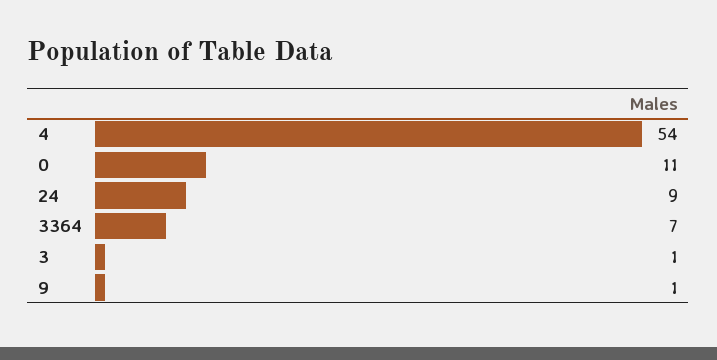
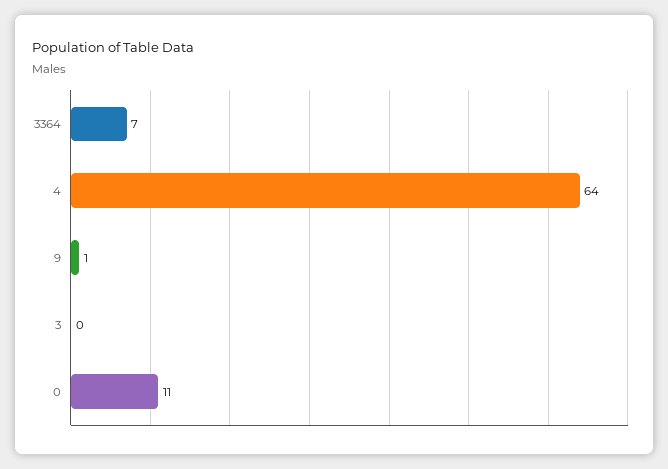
  {
-   "4": 54,
+   "4": 64,
    "0": 11,
-   "24": 9,
    "3364": 7,
-   "3": 1,
+   "3": 0,
    "9": 1
  }

